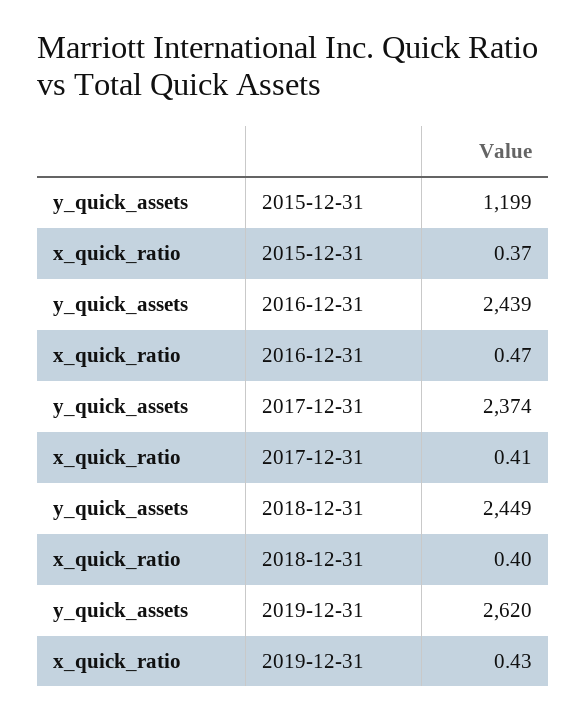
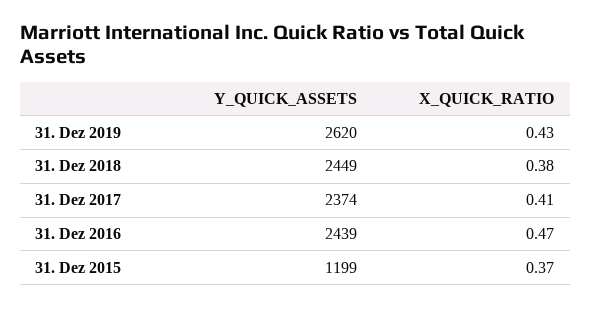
  {
    "y_quick_assets": {
      "2015-12-31": 1199,
      "2016-12-31": 2439,
      "2017-12-31": 2374,
      "2018-12-31": 2449,
      "2019-12-31": 2620
    },
    "x_quick_ratio": {
      "2015-12-31": 0.37,
      "2016-12-31": 0.47,
      "2017-12-31": 0.41,
-     "2018-12-31": 0.4,
+     "2018-12-31": 0.38,
      "2019-12-31": 0.43
    }
  }

